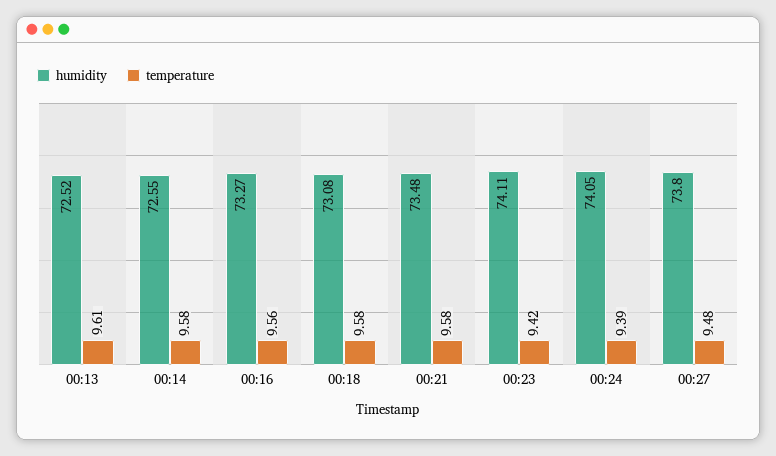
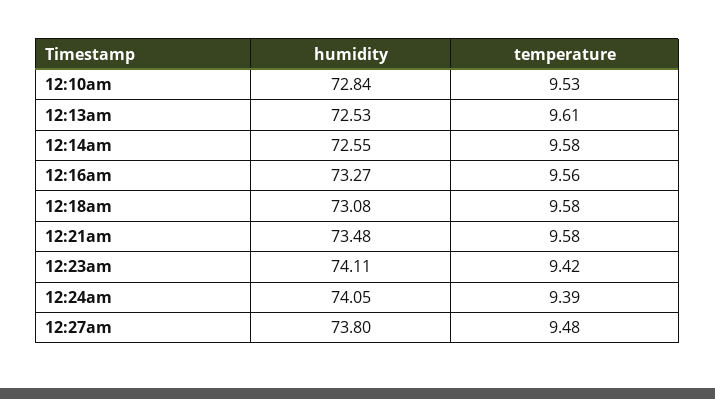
  {
    "humidity": {
-     "00:13": 72.52,
+     "00:13": 72.53,
      "00:14": 72.55,
      "00:16": 73.27,
      "00:18": 73.08,
      "00:21": 73.48,
      "00:23": 74.11,
      "00:24": 74.05,
-     "00:27": 73.8
+     "00:27": 73.8,
+     "12:10am": 72.84
    },
    "temperature": {
      "00:13": 9.61,
      "00:14": 9.58,
      "00:16": 9.56,
      "00:18": 9.58,
      "00:21": 9.58,
      "00:23": 9.42,
      "00:24": 9.39,
-     "00:27": 9.48
+     "00:27": 9.48,
+     "12:10am": 9.53
    }
  }

